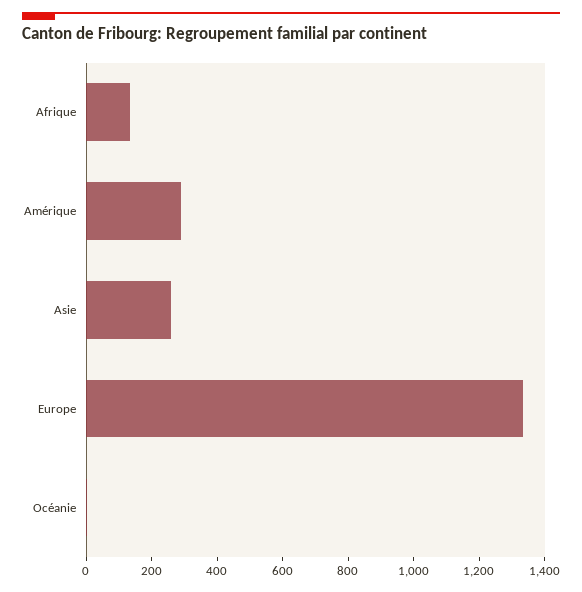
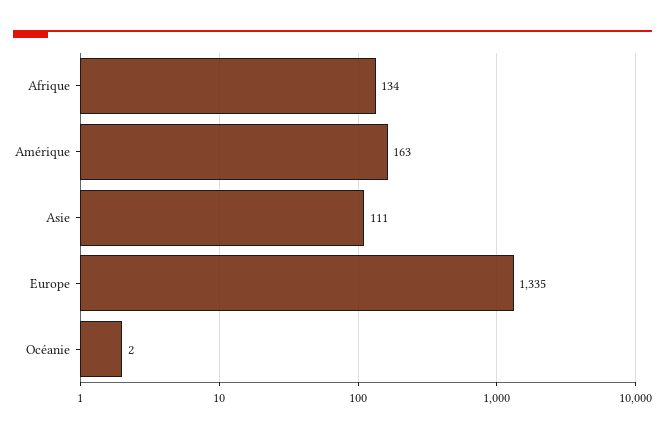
  {
    "Afrique": 134,
-   "Amérique": 300,
+   "Amérique": 163,
-   "Asie": 250,
+   "Asie": 111,
    "Europe": 1335,
    "Océanie": 2
  }

